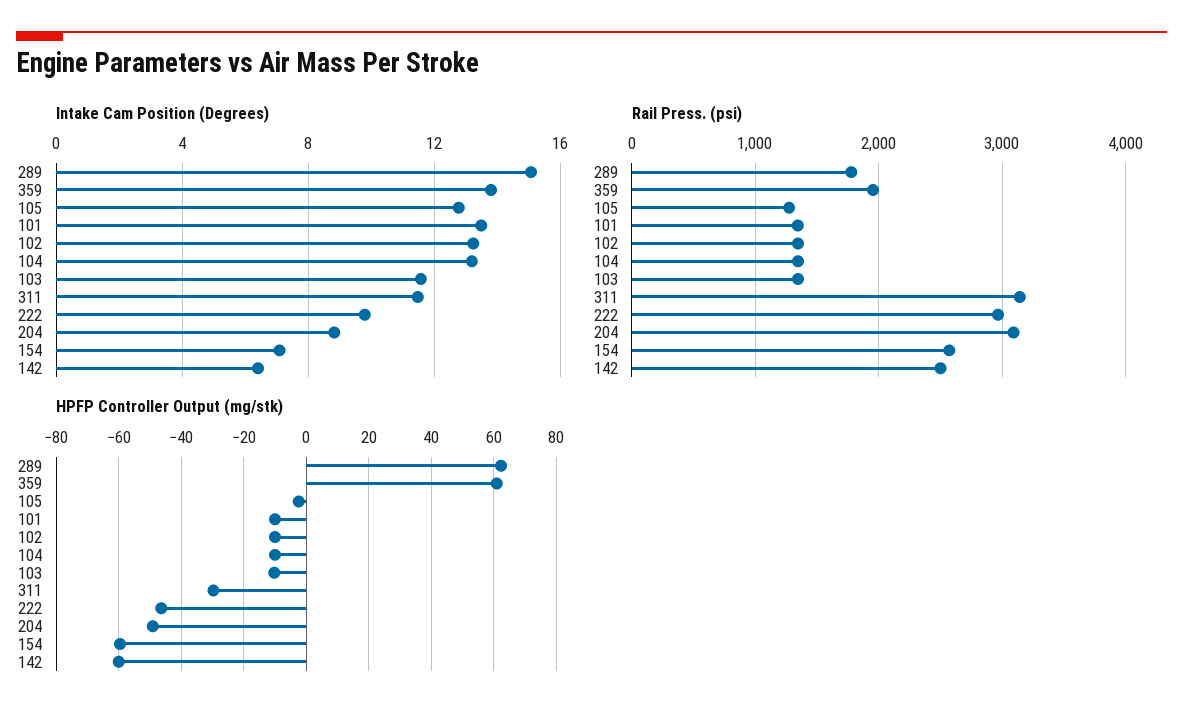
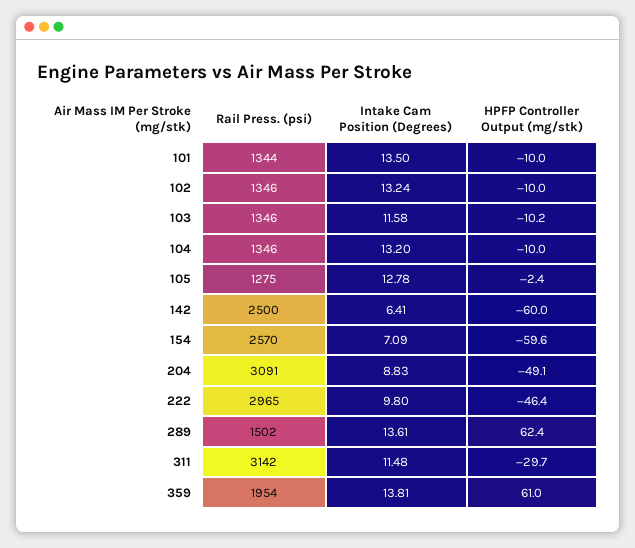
  {
    "Intake Cam Position (Degrees)": {
-     "289": 15,
+     "289": 13.61,
      "359": 13.81,
      "105": 12.78,
      "101": 13.5,
      "102": 13.24,
      "104": 13.2,
      "103": 11.58,
      "311": 11.48,
      "222": 9.8,
      "204": 8.83,
      "154": 7.09,
      "142": 6.41
    },
    "Rail Press. (psi)": {
-     "289": 1800,
+     "289": 1502,
      "359": 1954,
      "105": 1275,
      "101": 1344,
      "102": 1346,
      "104": 1346,
      "103": 1346,
      "311": 3142,
      "222": 2965,
      "204": 3091,
      "154": 2570,
      "142": 2500
    },
    "HPFP Controller Output (mg/stk)": {
      "289": 62.4,
      "359": 61,
      "105": -2.4,
      "101": -10,
      "102": -10,
      "104": -10,
      "103": -10.2,
      "311": -29.7,
      "222": -46.4,
      "204": -49.1,
      "154": -59.6,
      "142": -60
    }
  }

